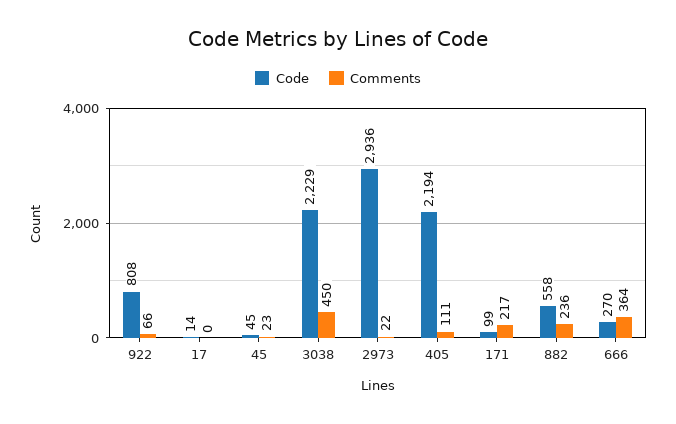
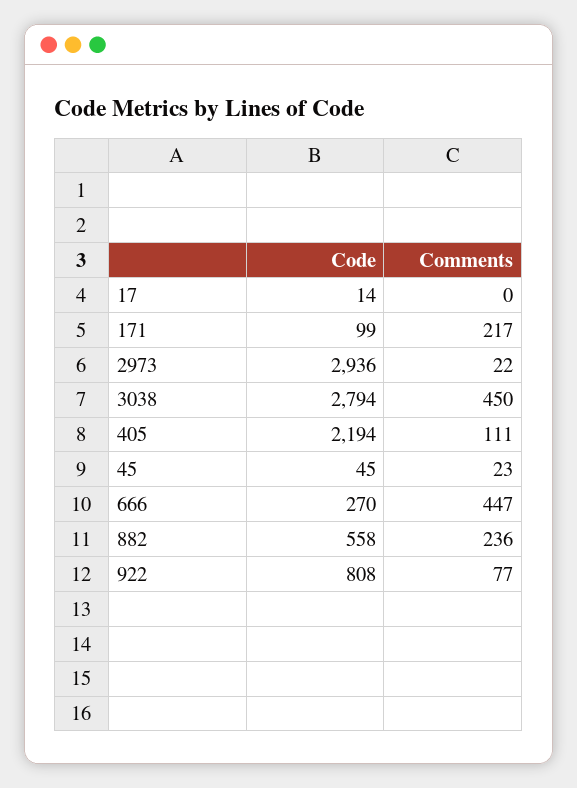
  {
    "Code": {
      "922": 808,
      "17": 14,
      "45": 45,
-     "3038": 2229,
+     "3038": 2794,
      "2973": 2936,
      "405": 2194,
      "171": 99,
      "882": 558,
      "666": 270
    },
    "Comments": {
-     "922": 66,
+     "922": 77,
      "17": 0,
      "45": 23,
      "3038": 450,
      "2973": 22,
      "405": 111,
      "171": 217,
      "882": 236,
-     "666": 364
+     "666": 447
    }
  }

